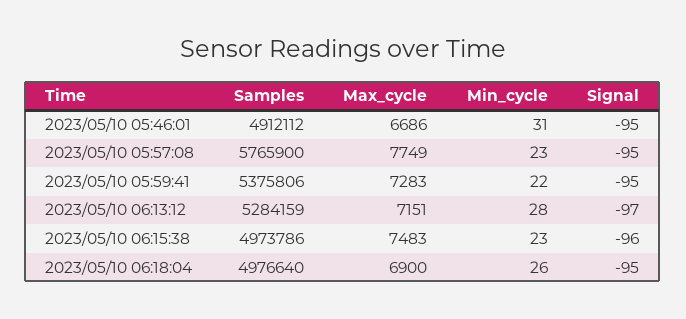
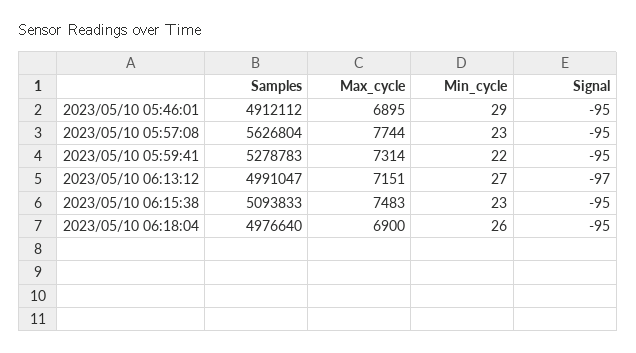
  {
    "Samples": {
      "2023/05/10 05:46:01": 4912112,
-     "2023/05/10 05:57:08": 5765900,
+     "2023/05/10 05:57:08": 5626804,
-     "2023/05/10 05:59:41": 5375806,
+     "2023/05/10 05:59:41": 5278783,
-     "2023/05/10 06:13:12": 5284159,
+     "2023/05/10 06:13:12": 4991047,
-     "2023/05/10 06:15:38": 4973786,
+     "2023/05/10 06:15:38": 5093833,
      "2023/05/10 06:18:04": 4976640
    },
    "Max_cycle": {
-     "2023/05/10 05:46:01": 6686,
+     "2023/05/10 05:46:01": 6895,
-     "2023/05/10 05:57:08": 7749,
+     "2023/05/10 05:57:08": 7744,
-     "2023/05/10 05:59:41": 7283,
+     "2023/05/10 05:59:41": 7314,
      "2023/05/10 06:13:12": 7151,
      "2023/05/10 06:15:38": 7483,
      "2023/05/10 06:18:04": 6900
    },
    "Min_cycle": {
-     "2023/05/10 05:46:01": 31,
+     "2023/05/10 05:46:01": 29,
      "2023/05/10 05:57:08": 23,
      "2023/05/10 05:59:41": 22,
-     "2023/05/10 06:13:12": 28,
+     "2023/05/10 06:13:12": 27,
      "2023/05/10 06:15:38": 23,
      "2023/05/10 06:18:04": 26
    },
    "Signal": {
      "2023/05/10 05:46:01": -95,
      "2023/05/10 05:57:08": -95,
      "2023/05/10 05:59:41": -95,
      "2023/05/10 06:13:12": -97,
-     "2023/05/10 06:15:38": -96,
+     "2023/05/10 06:15:38": -95,
      "2023/05/10 06:18:04": -95
    }
  }

